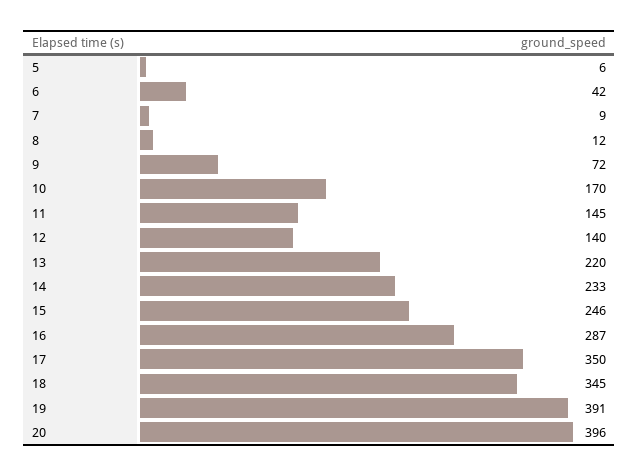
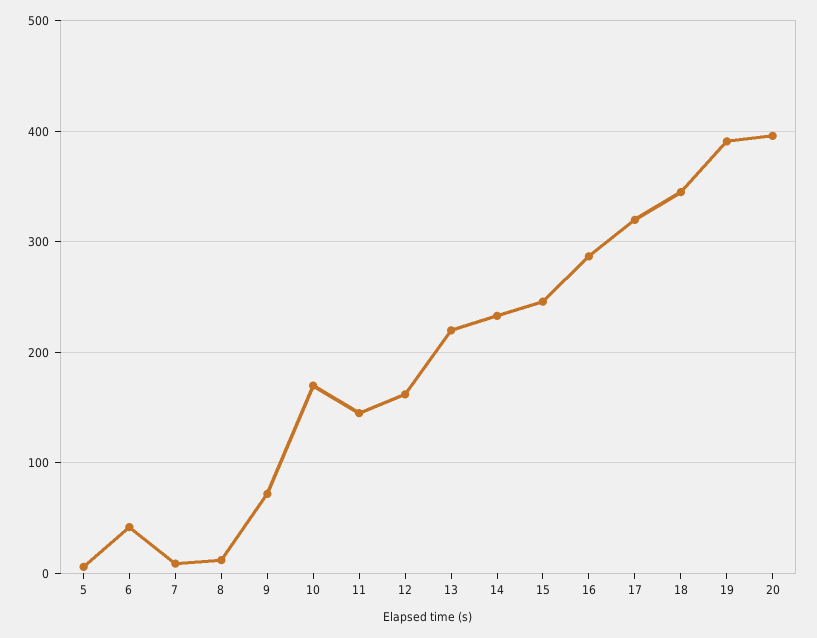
  {
    "5": 6,
    "6": 42,
    "7": 9,
    "8": 12,
    "9": 72,
    "10": 170,
    "11": 145,
-   "12": 140,
+   "12": 160,
    "13": 220,
    "14": 233,
    "15": 246,
    "16": 287,
-   "17": 350,
+   "17": 320,
    "18": 345,
    "19": 391,
    "20": 396
  }

